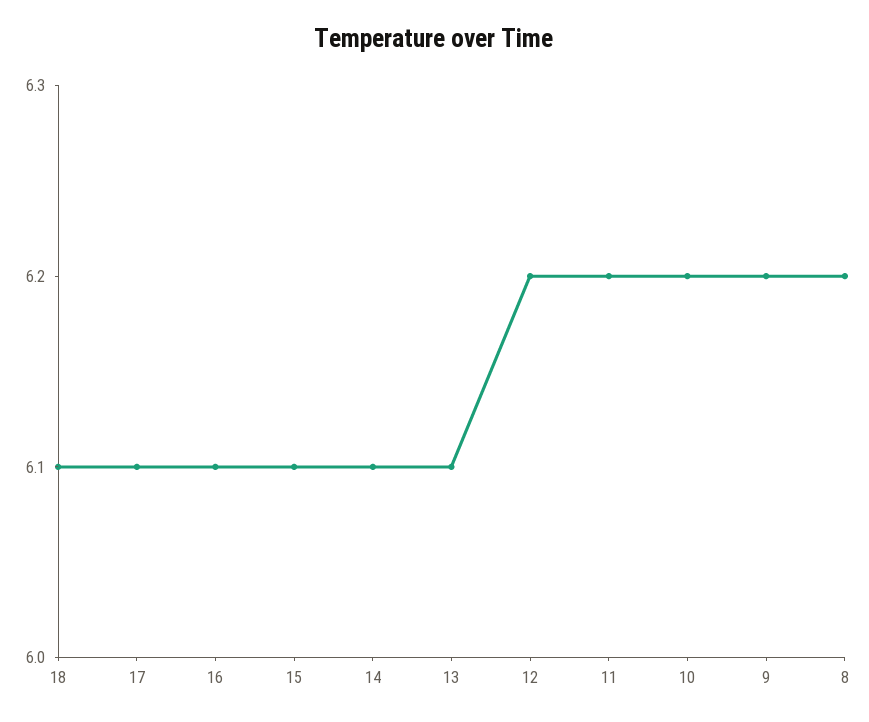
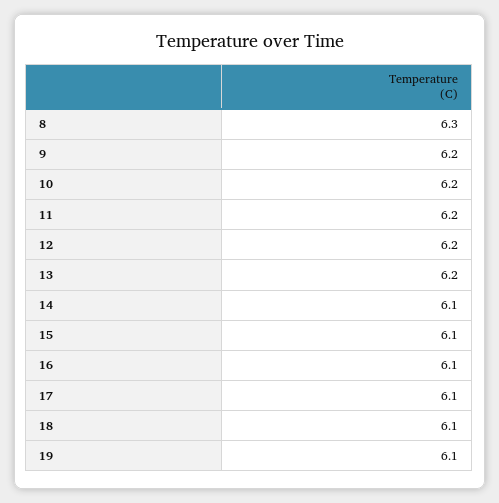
  {
    "18": 6.1,
    "17": 6.1,
    "16": 6.1,
    "15": 6.1,
    "14": 6.1,
-   "13": 6.1,
+   "13": 6.2,
    "12": 6.2,
    "11": 6.2,
    "10": 6.2,
    "9": 6.2,
-   "8": 6.2
+   "8": 6.3,
+   "19": 6.1
  }

